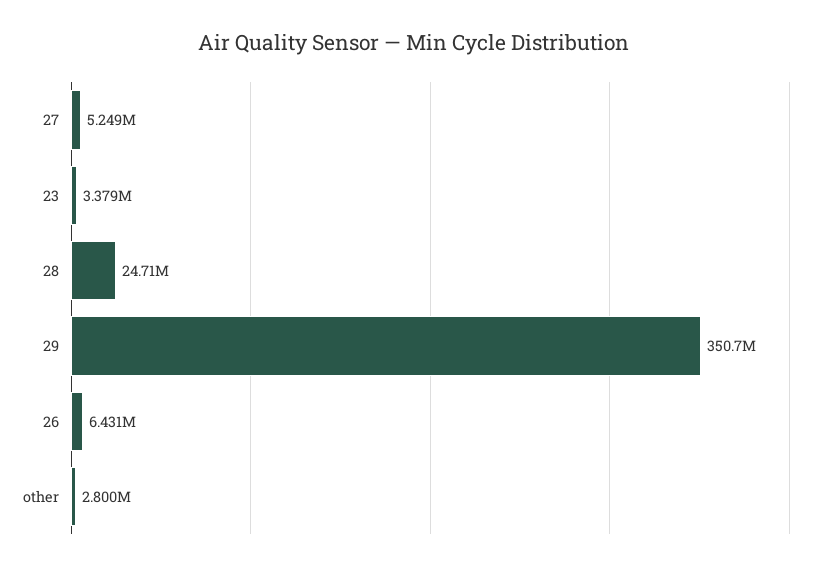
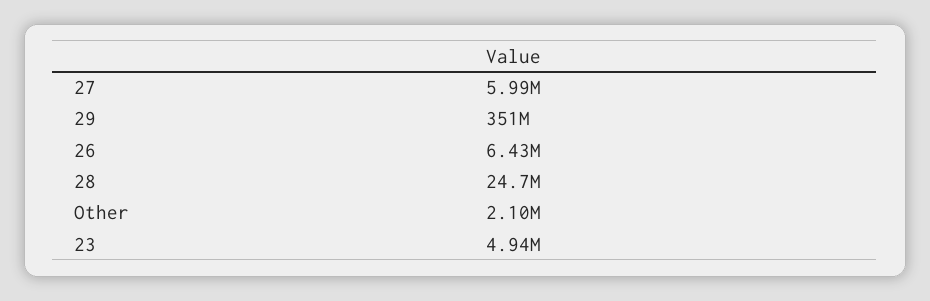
  {
-   "27": 5249000,
+   "27": 5990000,
-   "23": 3379000,
+   "23": 4940000,
    "28": 24710000,
    "29": 350700000,
    "26": 6431000,
-   "other": 2800000
+   "other": 2100000
  }

